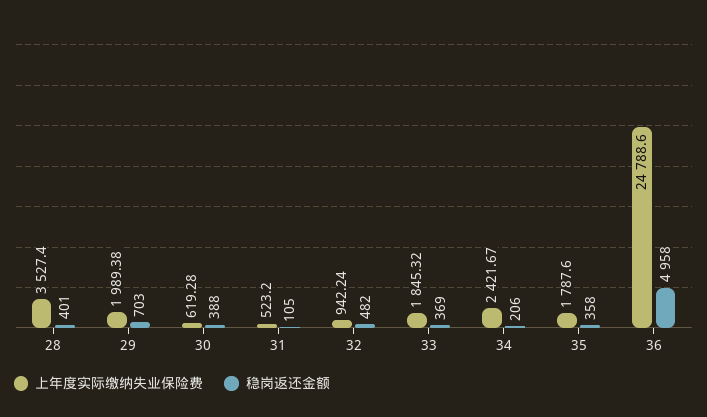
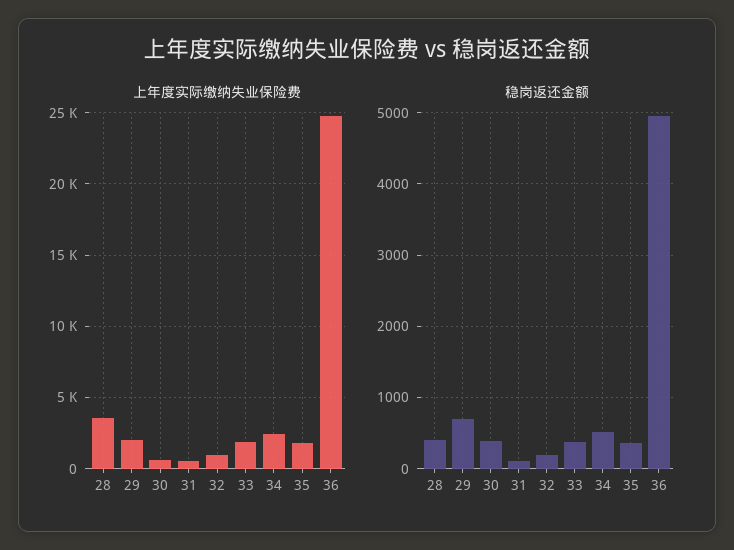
  {
    "上年度实际缴纳失业保险费": {
      "28": 3527.4,
      "29": 1989.38,
      "30": 619.28,
      "31": 523.2,
      "32": 942.24,
      "33": 1845.32,
      "34": 2421.67,
      "35": 1787.6,
      "36": 24788.6
    },
    "稳岗返还金额": {
      "28": 401,
      "29": 703,
      "30": 388,
      "31": 105,
-     "32": 482,
+     "32": 200,
      "33": 369,
-     "34": 206,
+     "34": 500,
      "35": 358,
      "36": 4958
    }
  }

